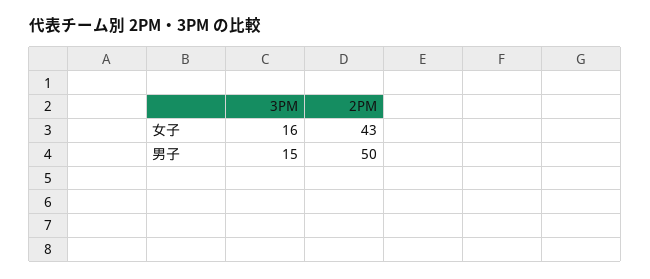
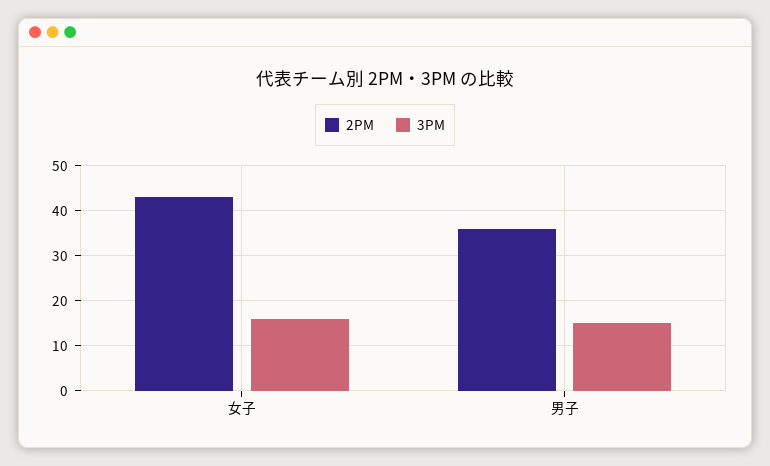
  {
    "3PM": {
      "女子": 16,
      "男子": 15
    },
    "2PM": {
      "女子": 43,
-     "男子": 50
+     "男子": 35
    }
  }

